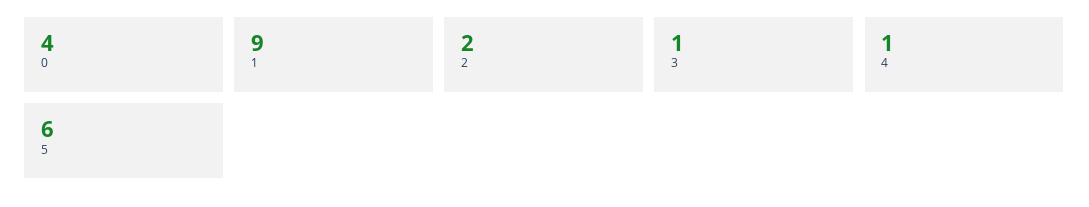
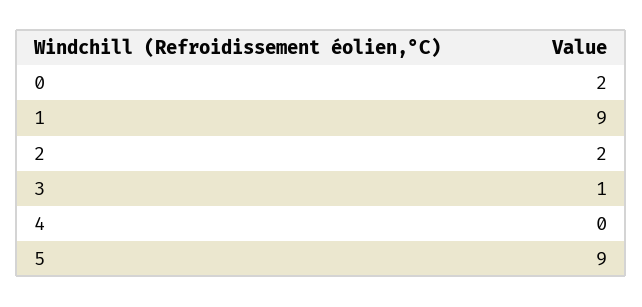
  {
-   "0": 4,
+   "0": 2,
    "1": 9,
    "2": 2,
    "3": 1,
-   "4": 1,
+   "4": 0,
-   "5": 6
+   "5": 9
  }

